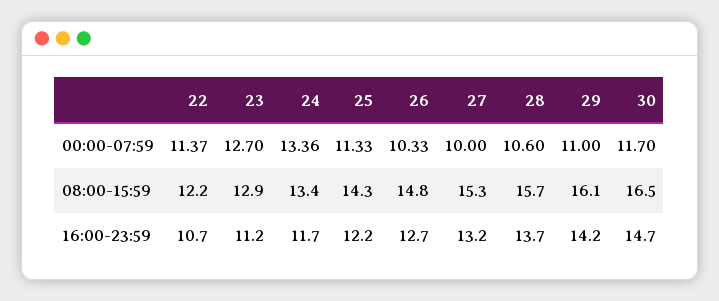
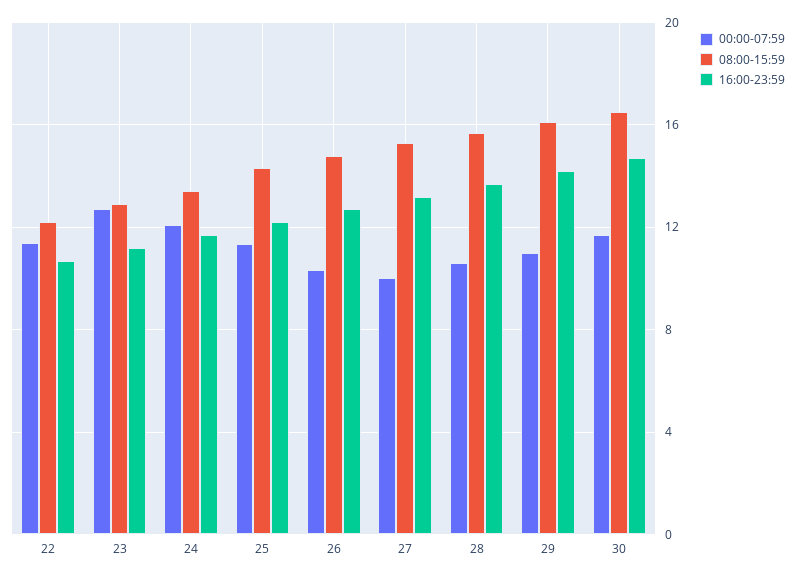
  {
    "00:00-07:59": {
      "22": 11.37,
      "23": 12.7,
-     "24": 13.36,
+     "24": 12,
      "25": 11.33,
      "26": 10.33,
      "27": 10,
      "28": 10.6,
      "29": 11,
      "30": 11.7
    },
    "08:00-15:59": {
      "22": 12.2,
      "23": 12.9,
      "24": 13.4,
      "25": 14.3,
      "26": 14.8,
      "27": 15.3,
      "28": 15.7,
      "29": 16.1,
      "30": 16.5
    },
    "16:00-23:59": {
      "22": 10.7,
      "23": 11.2,
      "24": 11.7,
      "25": 12.2,
      "26": 12.7,
      "27": 13.2,
      "28": 13.7,
      "29": 14.2,
      "30": 14.7
    }
  }

